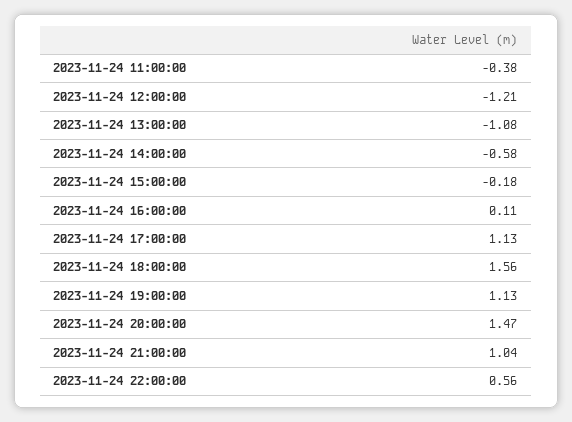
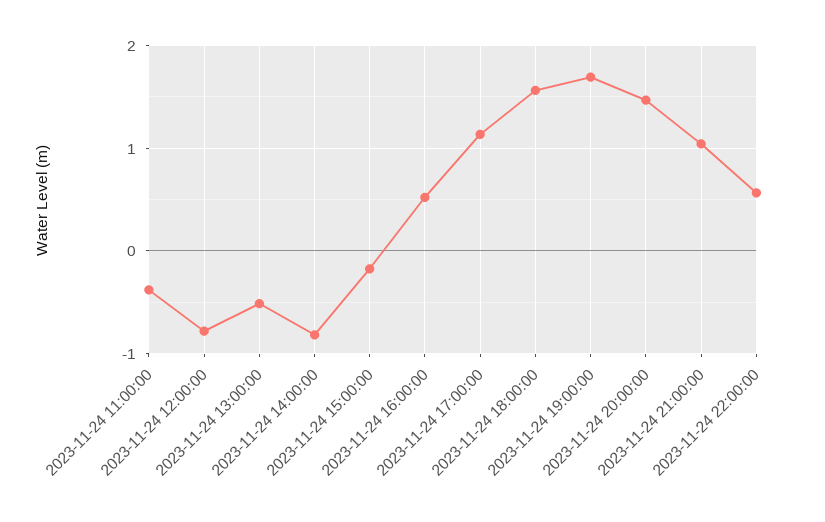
  {
    "2023-11-24 11:00:00": -0.38,
-   "2023-11-24 12:00:00": -1.21,
+   "2023-11-24 12:00:00": -0.8,
-   "2023-11-24 13:00:00": -1.08,
+   "2023-11-24 13:00:00": -0.5,
-   "2023-11-24 14:00:00": -0.58,
+   "2023-11-24 14:00:00": -0.8,
    "2023-11-24 15:00:00": -0.18,
-   "2023-11-24 16:00:00": 0.11,
+   "2023-11-24 16:00:00": 0.5,
    "2023-11-24 17:00:00": 1.13,
    "2023-11-24 18:00:00": 1.56,
-   "2023-11-24 19:00:00": 1.13,
+   "2023-11-24 19:00:00": 1.7,
    "2023-11-24 20:00:00": 1.47,
    "2023-11-24 21:00:00": 1.04,
    "2023-11-24 22:00:00": 0.56
  }

